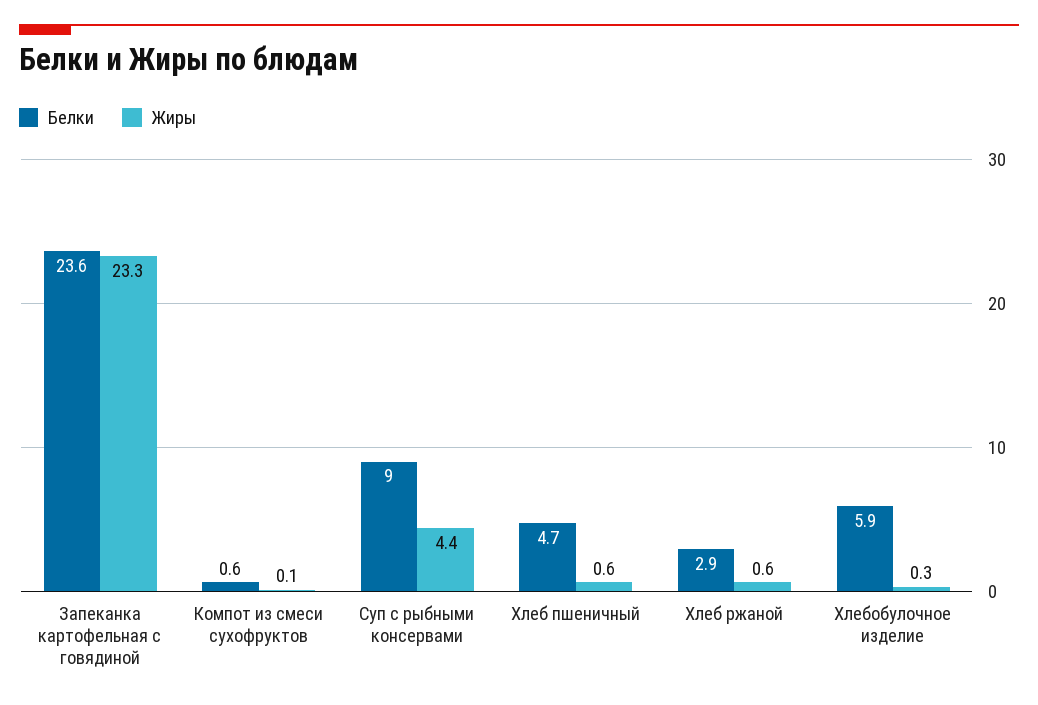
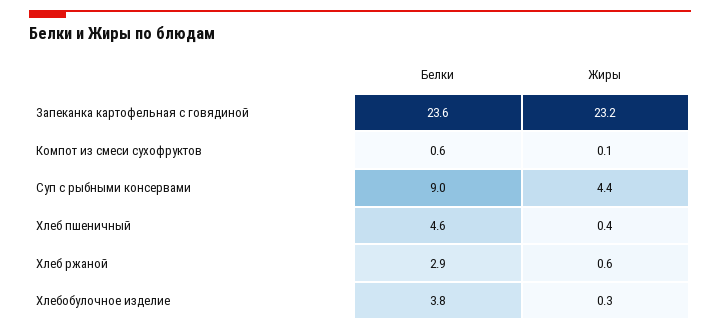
  {
    "Белки": {
      "Запеканка картофельная с говядиной": 23.6,
      "Компот из смеси сухофруктов": 0.6,
      "Суп с рыбными консервами": 9,
-     "Хлеб пшеничный": 4.7,
+     "Хлеб пшеничный": 4.6,
      "Хлеб ржаной": 2.9,
-     "Хлебобулочное изделие": 5.9
+     "Хлебобулочное изделие": 3.8
    },
    "Жиры": {
-     "Запеканка картофельная с говядиной": 23.3,
+     "Запеканка картофельная с говядиной": 23.2,
      "Компот из смеси сухофруктов": 0.1,
      "Суп с рыбными консервами": 4.4,
-     "Хлеб пшеничный": 0.6,
+     "Хлеб пшеничный": 0.4,
      "Хлеб ржаной": 0.6,
      "Хлебобулочное изделие": 0.3
    }
  }

